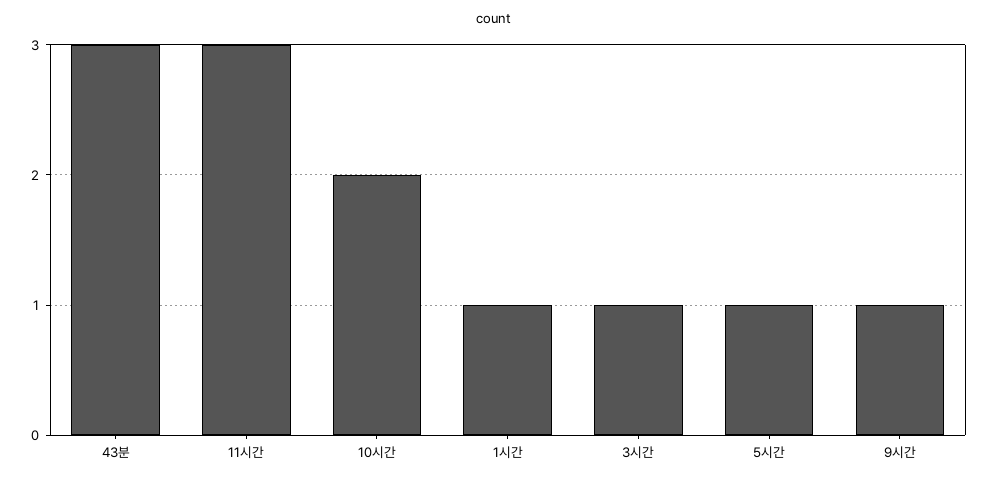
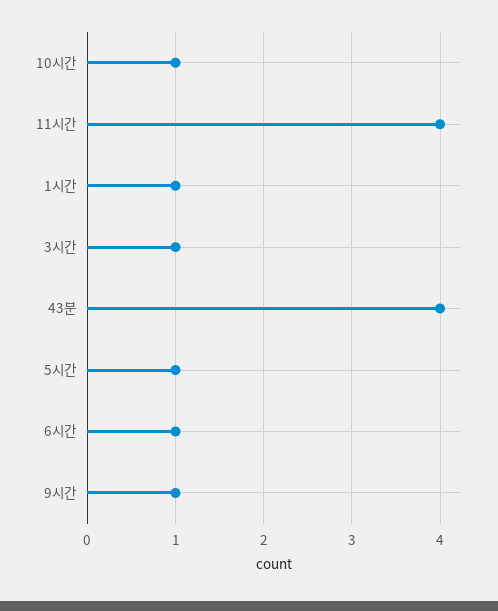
  {
-   "43분": 3,
+   "43분": 4,
-   "11시간": 3,
+   "11시간": 4,
-   "10시간": 2,
+   "10시간": 1,
    "1시간": 1,
    "3시간": 1,
    "5시간": 1,
-   "9시간": 1
+   "9시간": 1,
+   "6시간": 1
  }

